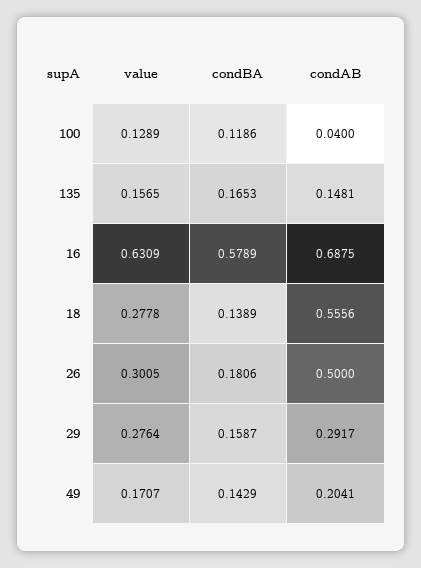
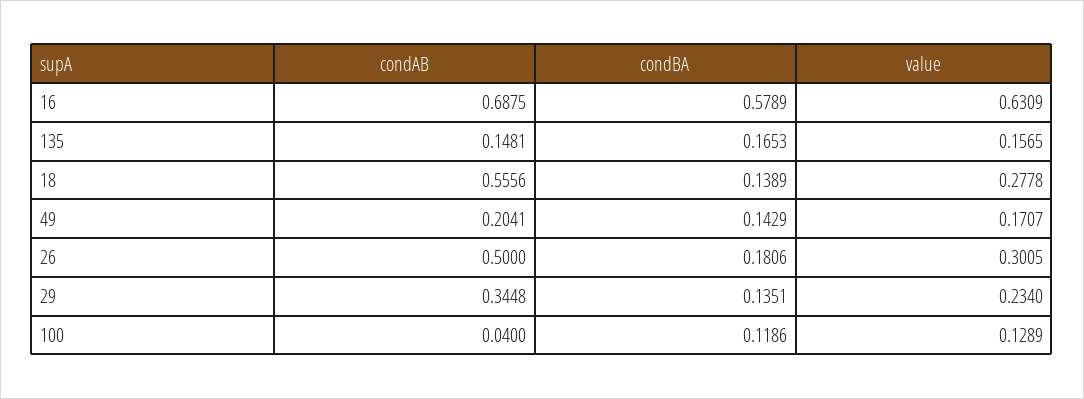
  {
    "value": {
      "100": 0.1289,
      "135": 0.1565,
      "16": 0.6309,
      "18": 0.2778,
      "26": 0.3005,
-     "29": 0.2764,
+     "29": 0.234,
      "49": 0.1707
    },
    "condBA": {
      "100": 0.1186,
      "135": 0.1653,
      "16": 0.5789,
      "18": 0.1389,
      "26": 0.1806,
-     "29": 0.1587,
+     "29": 0.1351,
      "49": 0.1429
    },
    "condAB": {
      "100": 0.04,
      "135": 0.1481,
      "16": 0.6875,
      "18": 0.5556,
      "26": 0.5,
-     "29": 0.2917,
+     "29": 0.3448,
      "49": 0.2041
    }
  }

